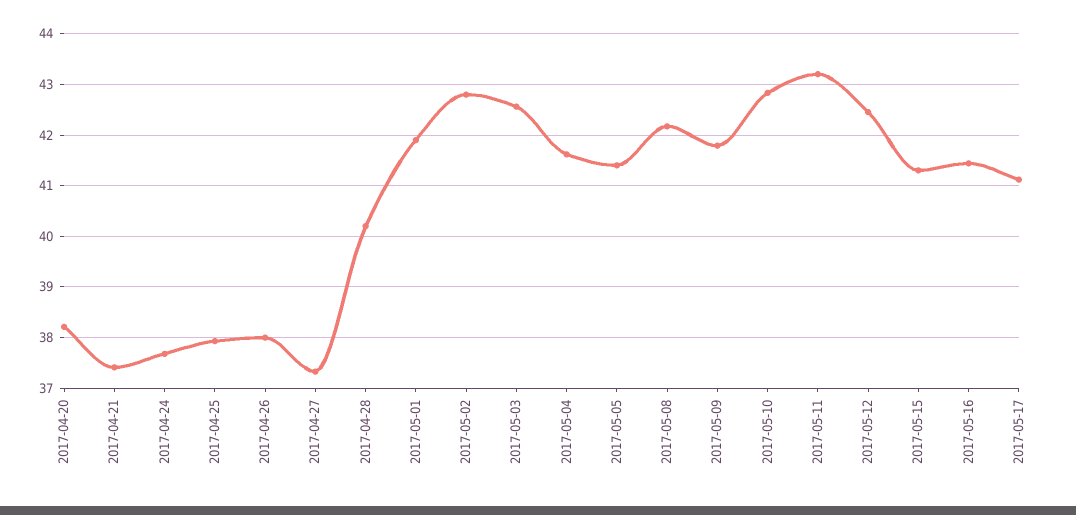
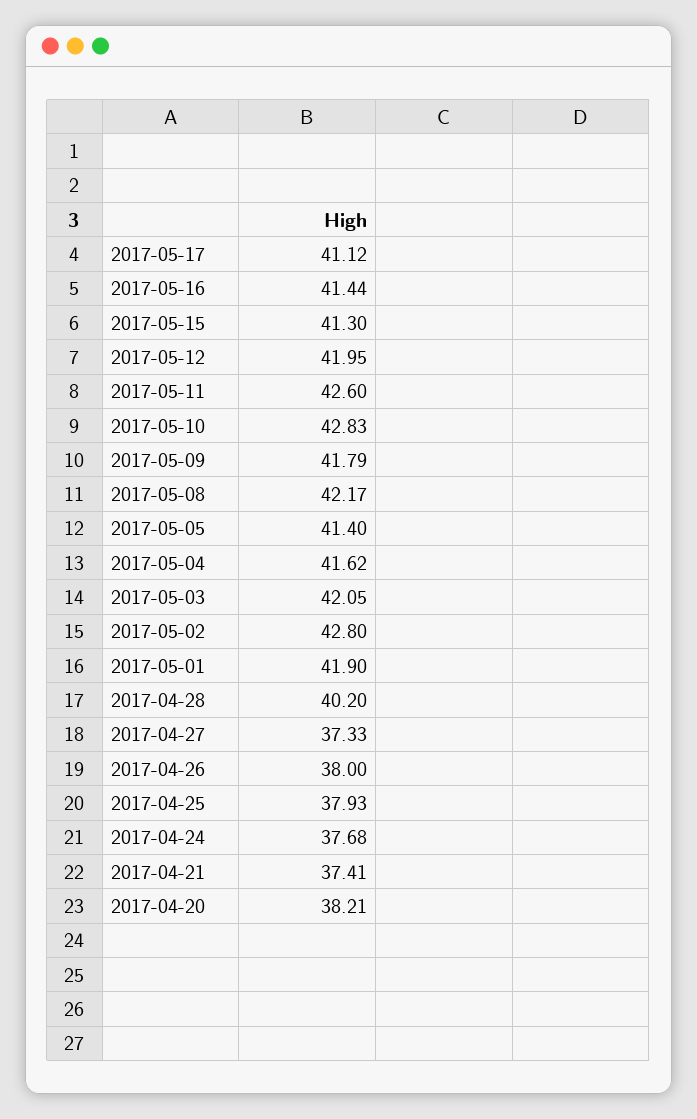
  {
    "2017-04-20": 38.21,
    "2017-04-21": 37.41,
    "2017-04-24": 37.68,
    "2017-04-25": 37.93,
    "2017-04-26": 38,
    "2017-04-27": 37.33,
    "2017-04-28": 40.2,
    "2017-05-01": 41.9,
    "2017-05-02": 42.8,
-   "2017-05-03": 42.6,
+   "2017-05-03": 42.05,
    "2017-05-04": 41.62,
    "2017-05-05": 41.4,
    "2017-05-08": 42.17,
    "2017-05-09": 41.79,
    "2017-05-10": 42.83,
-   "2017-05-11": 43.2,
+   "2017-05-11": 42.6,
-   "2017-05-12": 42.4,
+   "2017-05-12": 41.95,
    "2017-05-15": 41.3,
    "2017-05-16": 41.44,
    "2017-05-17": 41.12
  }

